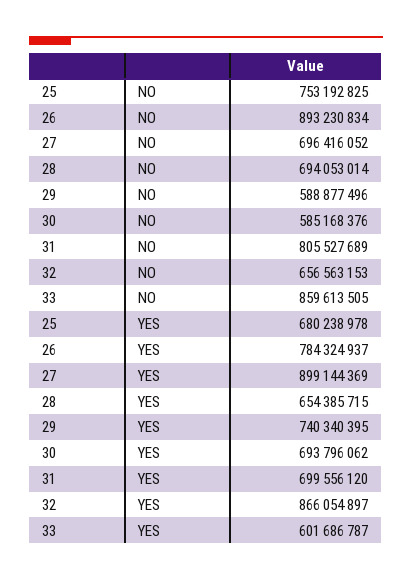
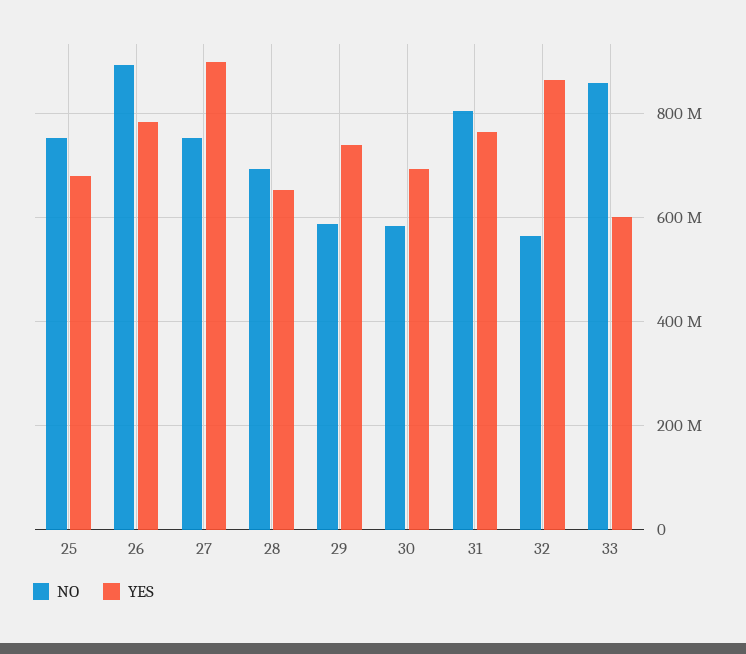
  {
    "NO": {
      "25": 753192825,
      "26": 893230834,
-     "27": 696416052,
+     "27": 760000000,
      "28": 694053014,
      "29": 588877496,
      "30": 585168376,
      "31": 805527689,
-     "32": 656563153,
+     "32": 560000000,
      "33": 859613505
    },
    "YES": {
      "25": 680238978,
      "26": 784324937,
      "27": 899144369,
      "28": 654385715,
      "29": 740340395,
      "30": 693796062,
-     "31": 699556120,
+     "31": 760000000,
      "32": 866054897,
      "33": 601686787
    }
  }

